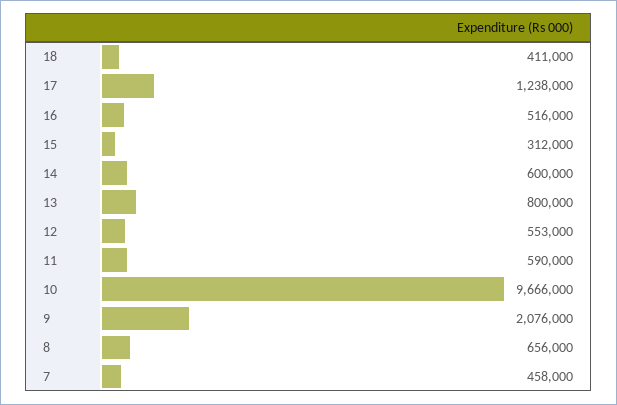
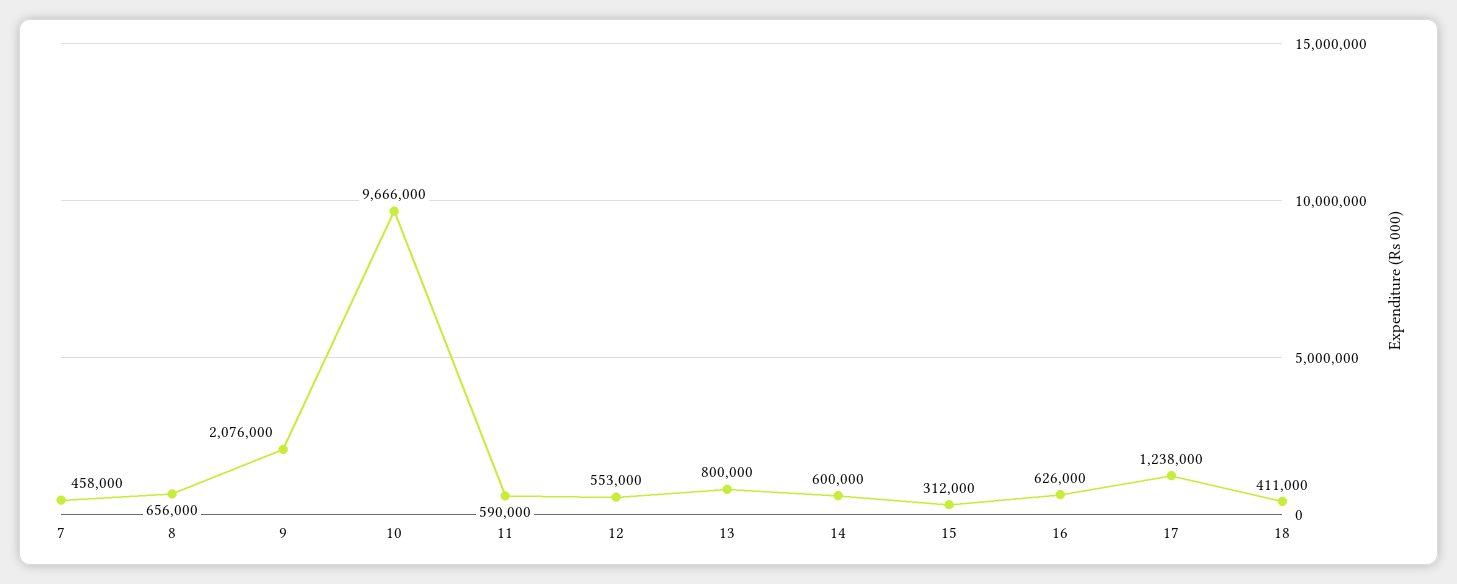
  {
    "18": 411000,
    "17": 1238000,
-   "16": 516000,
+   "16": 626000,
    "15": 312000,
    "14": 600000,
    "13": 800000,
    "12": 553000,
    "11": 590000,
    "10": 9666000,
    "9": 2076000,
    "8": 656000,
    "7": 458000
  }

